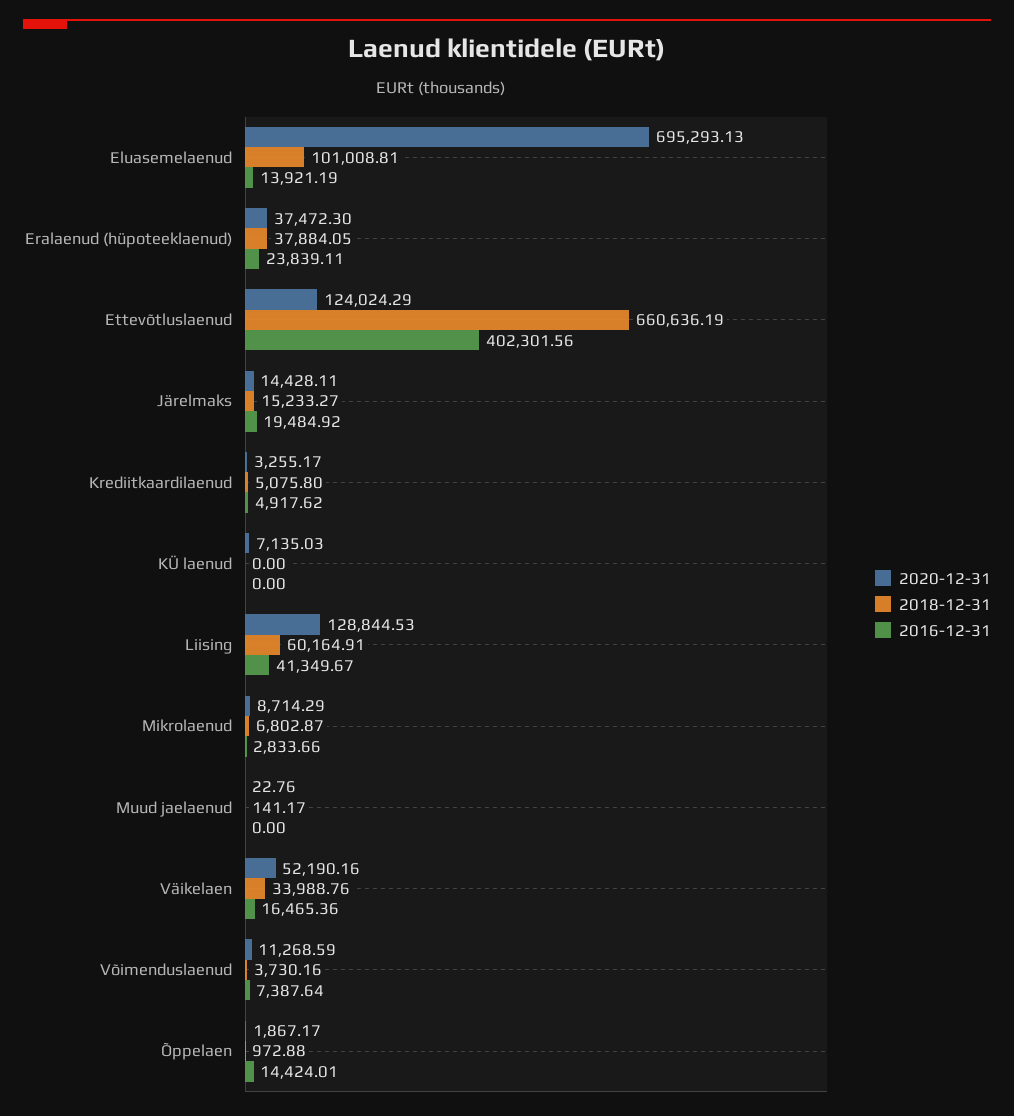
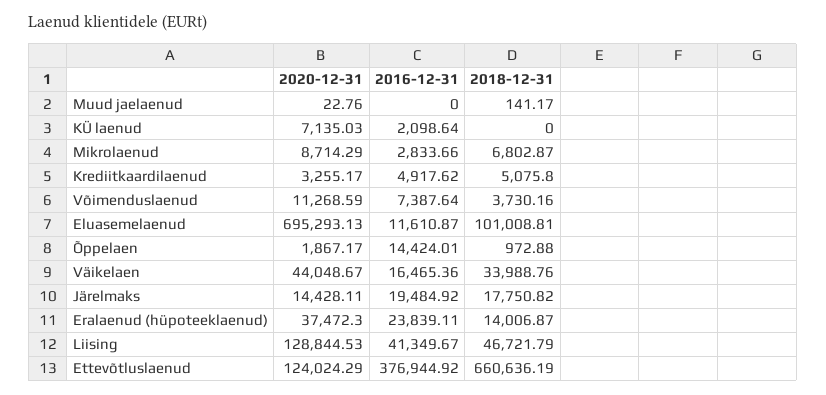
  {
    "2020-12-31": {
      "Eluasemelaenud": 695293.13,
      "Eralaenud (hüpoteeklaenud)": 37472.3,
      "Ettevõtluslaenud": 124024.29,
      "Järelmaks": 14428.11,
      "Krediitkaardilaenud": 3255.17,
      "KÜ laenud": 7135.03,
      "Liising": 128844.53,
      "Mikrolaenud": 8714.29,
      "Muud jaelaenud": 22.76,
-     "Väikelaen": 52190.16,
+     "Väikelaen": 44048.67,
      "Võimenduslaenud": 11268.59,
      "Õppelaen": 1867.17
    },
    "2018-12-31": {
      "Eluasemelaenud": 101008.81,
-     "Eralaenud (hüpoteeklaenud)": 37884.05,
+     "Eralaenud (hüpoteeklaenud)": 14006.87,
      "Ettevõtluslaenud": 660636.19,
-     "Järelmaks": 15233.27,
+     "Järelmaks": 17750.82,
      "Krediitkaardilaenud": 5075.8,
      "KÜ laenud": 0,
-     "Liising": 60164.91,
+     "Liising": 46721.79,
      "Mikrolaenud": 6802.87,
      "Muud jaelaenud": 141.17,
      "Väikelaen": 33988.76,
      "Võimenduslaenud": 3730.16,
      "Õppelaen": 972.88
    },
    "2016-12-31": {
-     "Eluasemelaenud": 13921.19,
+     "Eluasemelaenud": 11610.87,
      "Eralaenud (hüpoteeklaenud)": 23839.11,
-     "Ettevõtluslaenud": 402301.56,
+     "Ettevõtluslaenud": 376944.92,
      "Järelmaks": 19484.92,
      "Krediitkaardilaenud": 4917.62,
-     "KÜ laenud": 0,
+     "KÜ laenud": 2098.64,
      "Liising": 41349.67,
      "Mikrolaenud": 2833.66,
      "Muud jaelaenud": 0,
      "Väikelaen": 16465.36,
      "Võimenduslaenud": 7387.64,
      "Õppelaen": 14424.01
    }
  }

